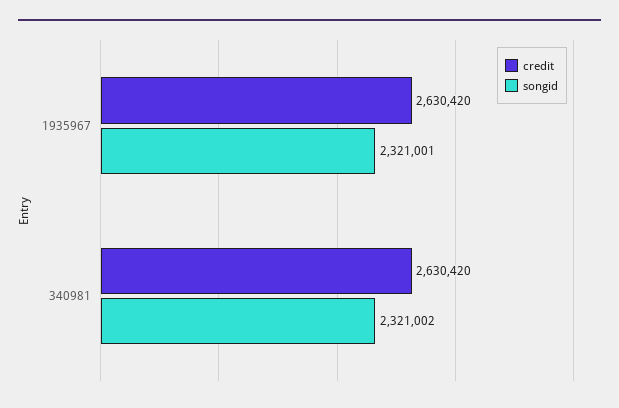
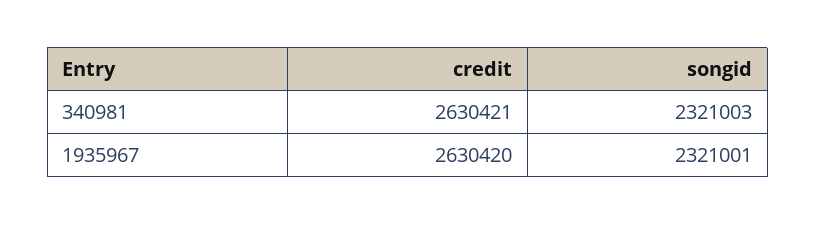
  {
    "credit": {
      "1935967": 2630420,
-     "340981": 2630420
+     "340981": 2630421
    },
    "songid": {
      "1935967": 2321001,
-     "340981": 2321002
+     "340981": 2321003
    }
  }

